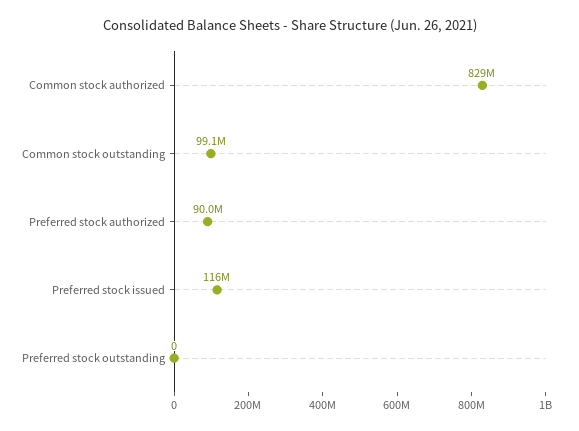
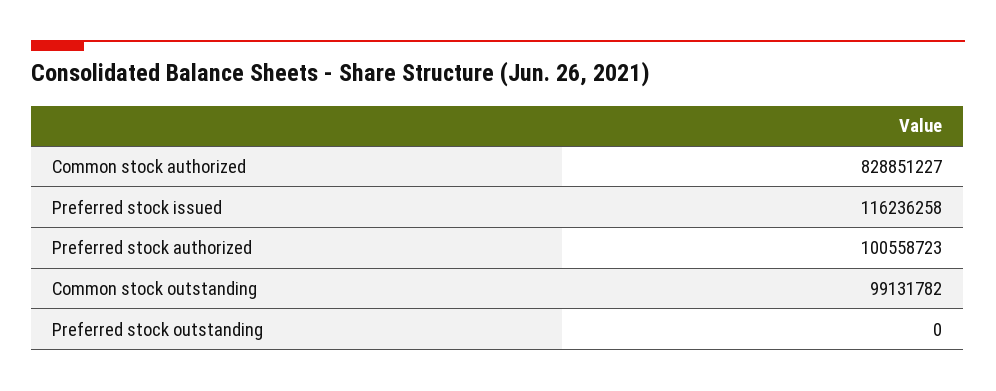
  {
    "Common stock authorized": 828851227,
    "Common stock outstanding": 99131782,
-   "Preferred stock authorized": 90000000,
+   "Preferred stock authorized": 100558723,
    "Preferred stock issued": 116236258,
    "Preferred stock outstanding": 0
  }

